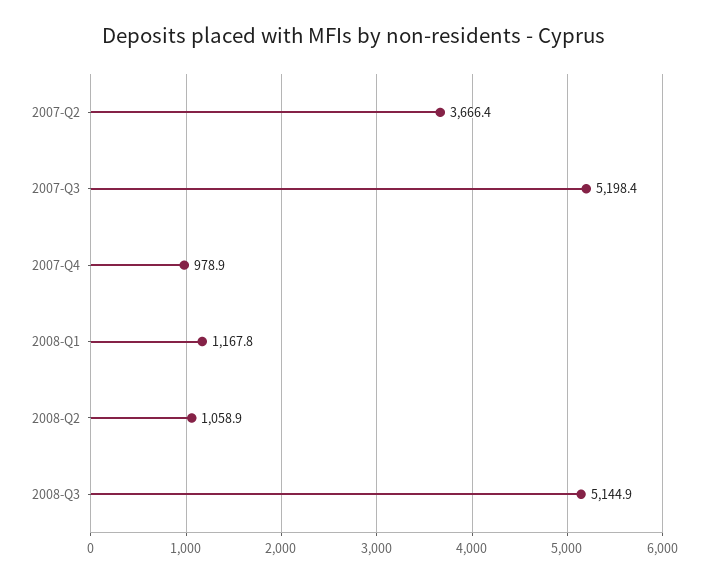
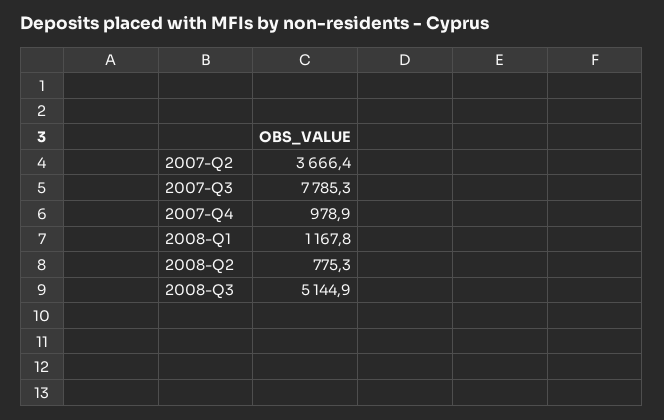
  {
    "2007-Q2": 3666.4,
-   "2007-Q3": 5198.4,
+   "2007-Q3": 7785.3,
    "2007-Q4": 978.9,
    "2008-Q1": 1167.8,
-   "2008-Q2": 1058.9,
+   "2008-Q2": 775.3,
    "2008-Q3": 5144.9
  }

